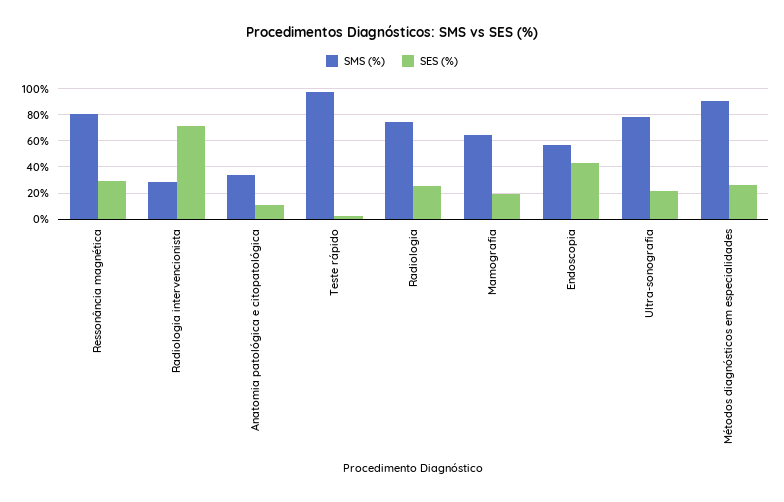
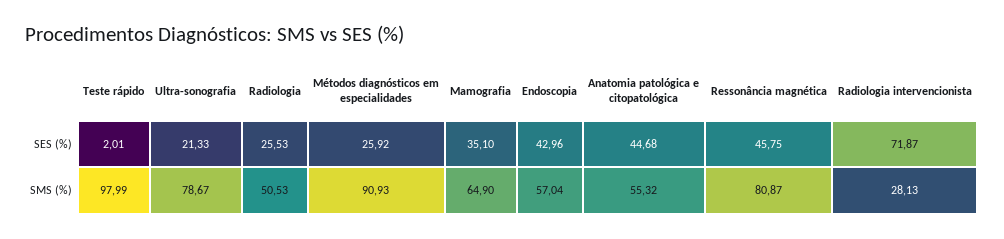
  {
    "SMS (%)": {
      "Ressonância magnética": 80.87,
      "Radiologia intervencionista": 28.13,
-     "Anatomia patológica e citopatológica": 35,
+     "Anatomia patológica e citopatológica": 55.32,
      "Teste rápido": 97.99,
-     "Radiologia": 75,
+     "Radiologia": 50.53,
      "Mamografia": 64.9,
      "Endoscopia": 57.04,
      "Ultra-sonografia": 78.67,
      "Métodos diagnósticos em especialidades": 90.93
    },
    "SES (%)": {
-     "Ressonância magnética": 30,
+     "Ressonância magnética": 45.75,
      "Radiologia intervencionista": 71.87,
-     "Anatomia patológica e citopatológica": 10,
+     "Anatomia patológica e citopatológica": 44.68,
      "Teste rápido": 2.01,
      "Radiologia": 25.53,
-     "Mamografia": 20,
+     "Mamografia": 35.1,
      "Endoscopia": 42.96,
      "Ultra-sonografia": 21.33,
      "Métodos diagnósticos em especialidades": 25.92
    }
  }

